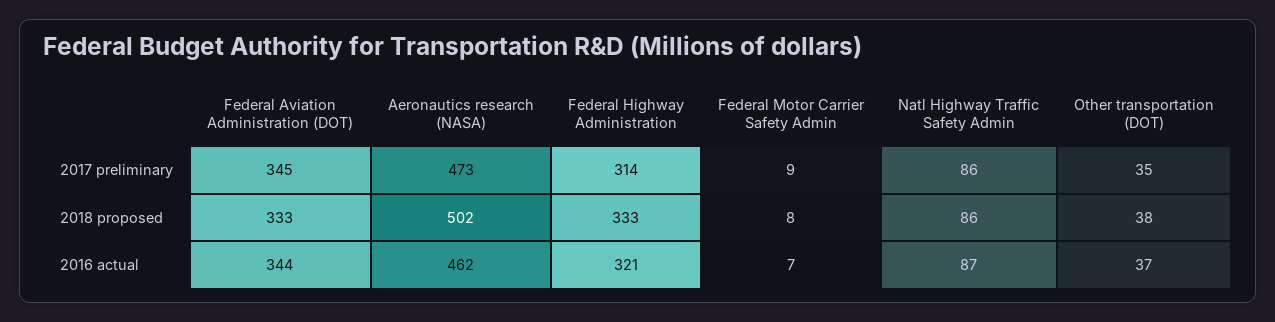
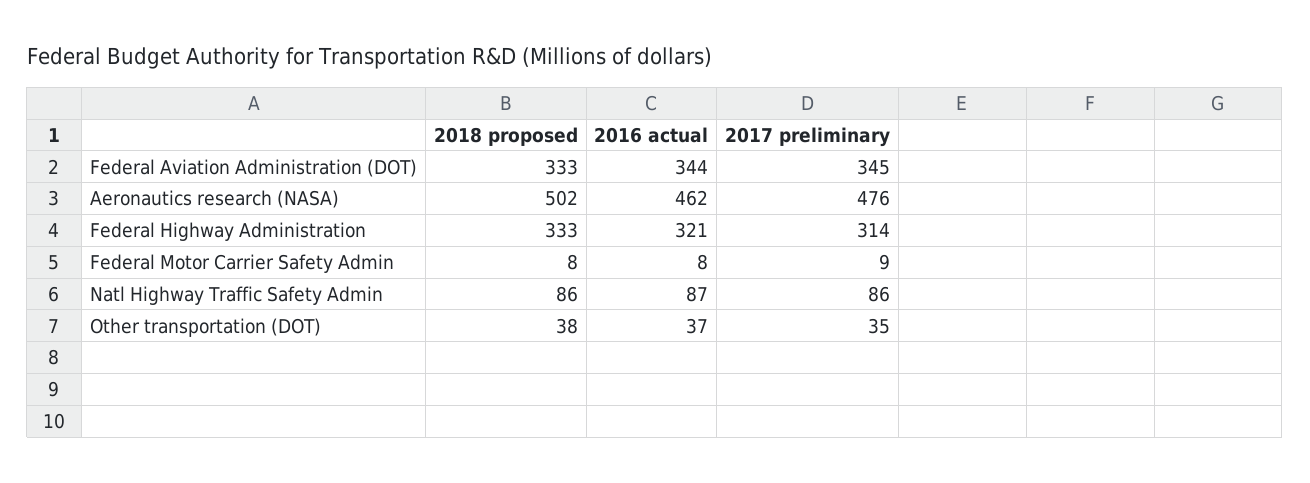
  {
    "Federal Aviation Administration (DOT)": {
      "2017 preliminary": 345,
      "2018 proposed": 333,
      "2016 actual": 344
    },
    "Aeronautics research (NASA)": {
-     "2017 preliminary": 473,
+     "2017 preliminary": 476,
      "2018 proposed": 502,
      "2016 actual": 462
    },
    "Federal Highway Administration": {
      "2017 preliminary": 314,
      "2018 proposed": 333,
      "2016 actual": 321
    },
    "Federal Motor Carrier Safety Admin": {
      "2017 preliminary": 9,
      "2018 proposed": 8,
-     "2016 actual": 7
+     "2016 actual": 8
    },
    "Natl Highway Traffic Safety Admin": {
      "2017 preliminary": 86,
      "2018 proposed": 86,
      "2016 actual": 87
    },
    "Other transportation (DOT)": {
      "2017 preliminary": 35,
      "2018 proposed": 38,
      "2016 actual": 37
    }
  }

